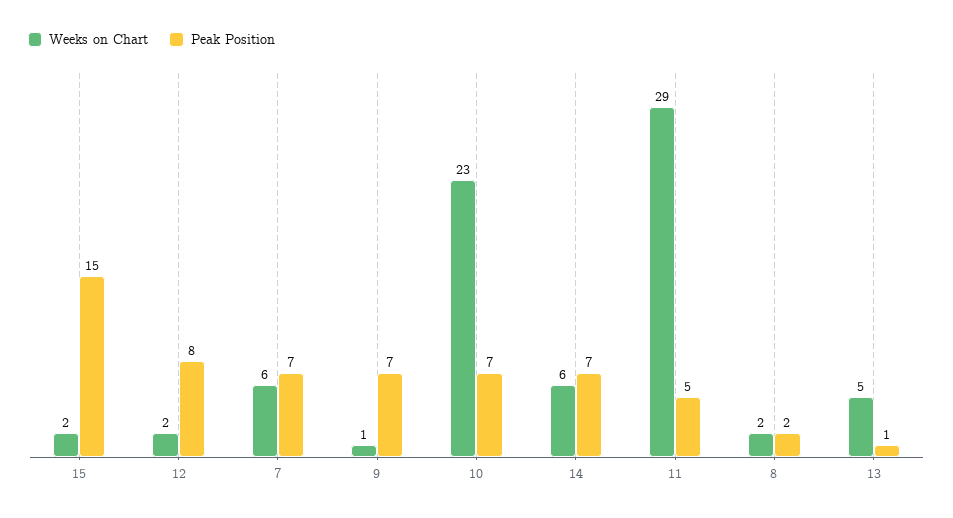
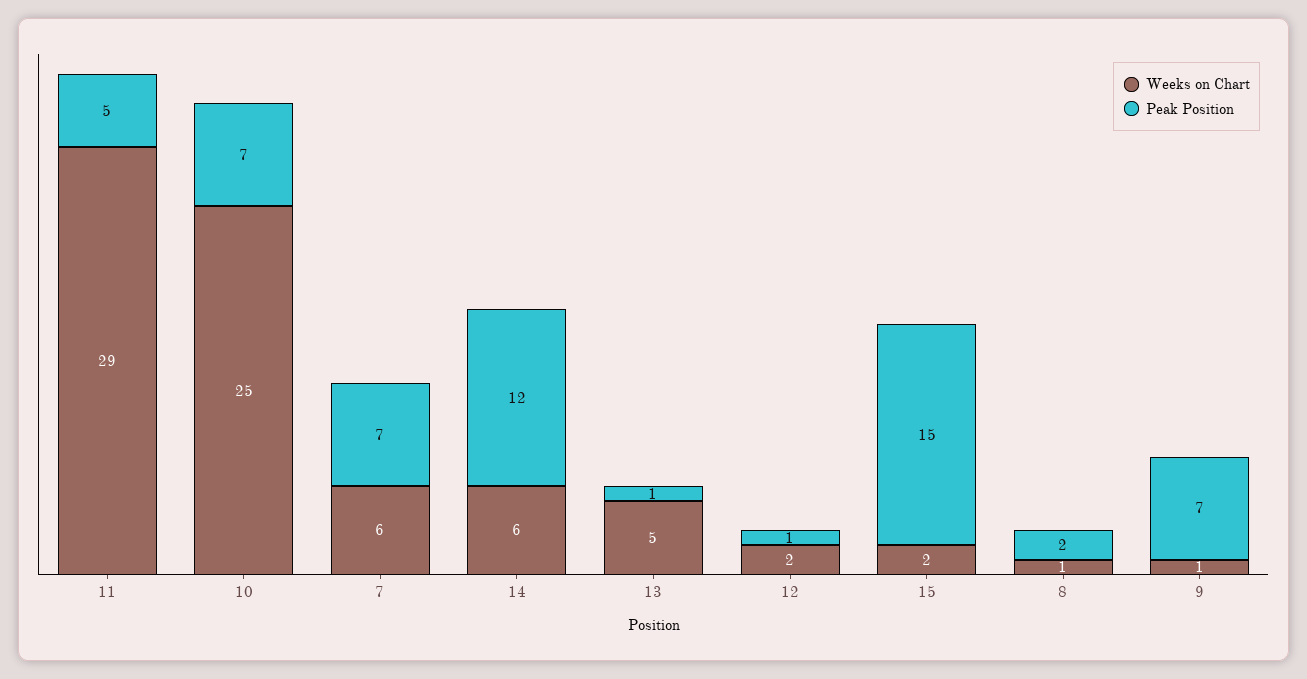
  {
    "Weeks on Chart": {
      "15": 2,
      "12": 2,
      "7": 6,
      "9": 1,
-     "10": 23,
+     "10": 25,
      "14": 6,
      "11": 29,
-     "8": 2,
+     "8": 1,
      "13": 5
    },
    "Peak Position": {
      "15": 15,
-     "12": 8,
+     "12": 1,
      "7": 7,
      "9": 7,
      "10": 7,
-     "14": 7,
+     "14": 12,
      "11": 5,
      "8": 2,
      "13": 1
    }
  }

